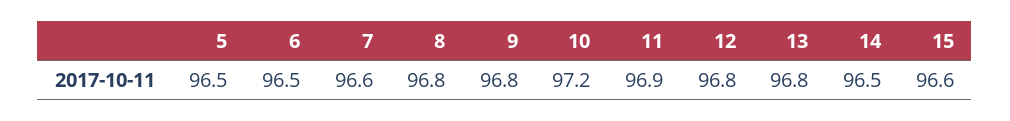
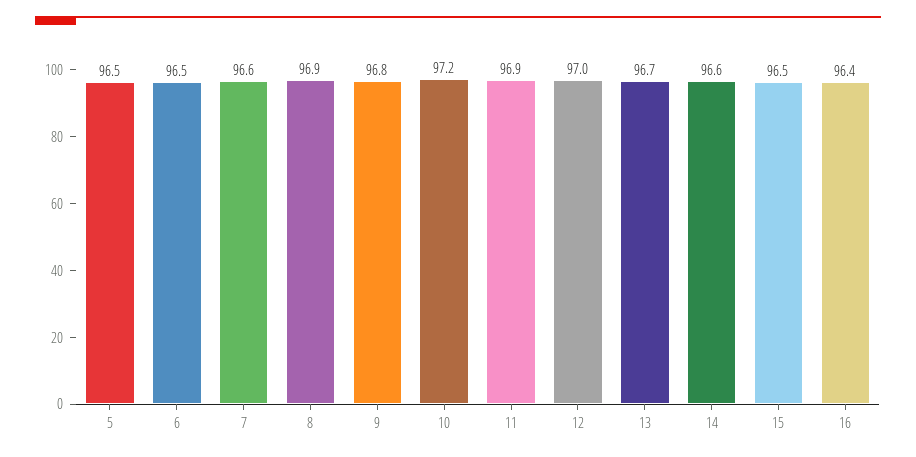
  {
    "5": 96.5,
    "6": 96.5,
    "7": 96.6,
-   "8": 96.8,
+   "8": 96.9,
    "9": 96.8,
    "10": 97.2,
    "11": 96.9,
-   "12": 96.8,
+   "12": 97,
-   "13": 96.8,
+   "13": 96.7,
-   "14": 96.5,
+   "14": 96.6,
-   "15": 96.6
+   "15": 96.5,
+   "16": 96.4
  }

